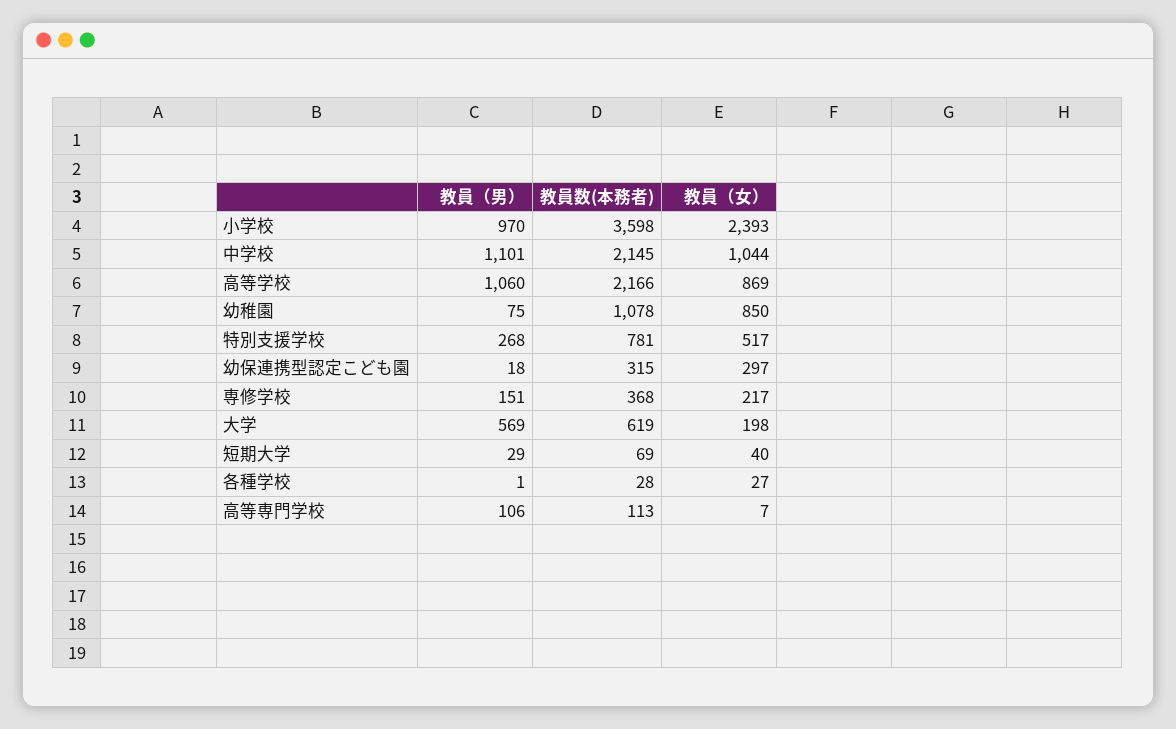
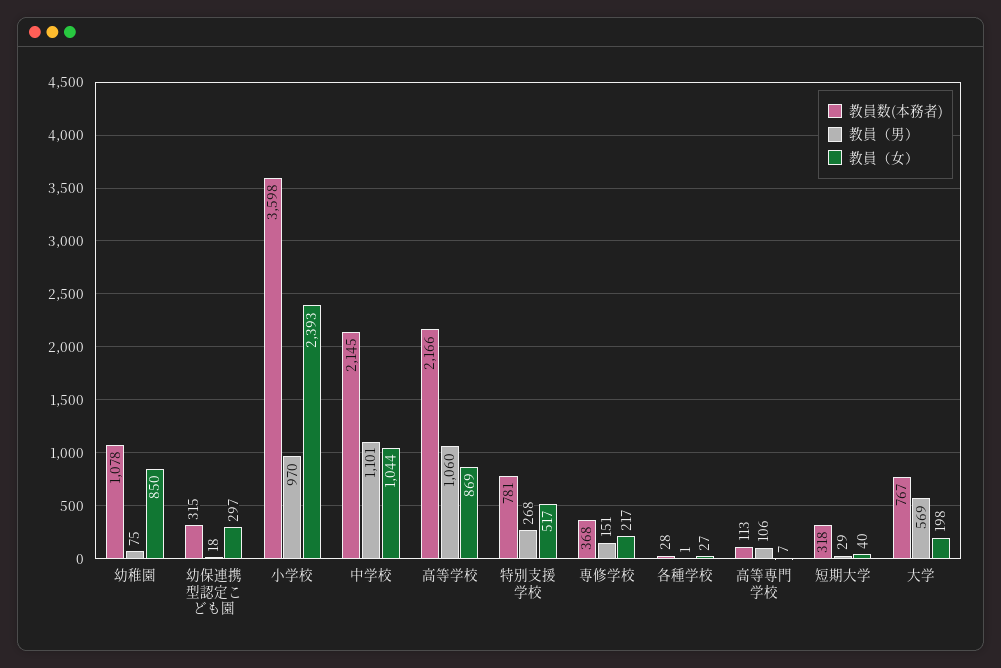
  {
    "教員（男）": {
      "小学校": 970,
      "中学校": 1101,
      "高等学校": 1060,
      "幼稚園": 75,
      "特別支援学校": 268,
      "幼保連携型認定こども園": 18,
      "専修学校": 151,
      "大学": 569,
      "短期大学": 29,
      "各種学校": 1,
      "高等専門学校": 106
    },
    "教員数(本務者)": {
      "小学校": 3598,
      "中学校": 2145,
      "高等学校": 2166,
      "幼稚園": 1078,
      "特別支援学校": 781,
      "幼保連携型認定こども園": 315,
      "専修学校": 368,
-     "大学": 619,
+     "大学": 767,
-     "短期大学": 69,
+     "短期大学": 318,
      "各種学校": 28,
      "高等専門学校": 113
    },
    "教員（女）": {
      "小学校": 2393,
      "中学校": 1044,
      "高等学校": 869,
      "幼稚園": 850,
      "特別支援学校": 517,
      "幼保連携型認定こども園": 297,
      "専修学校": 217,
      "大学": 198,
      "短期大学": 40,
      "各種学校": 27,
      "高等専門学校": 7
    }
  }

